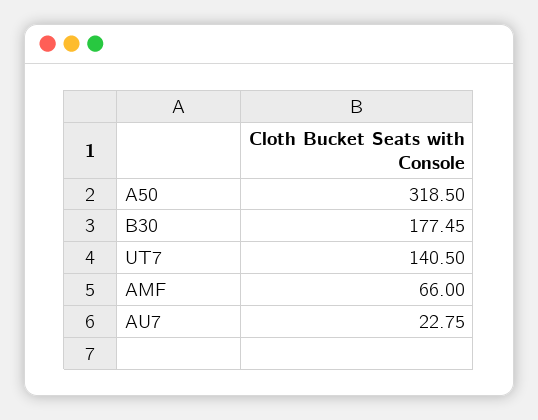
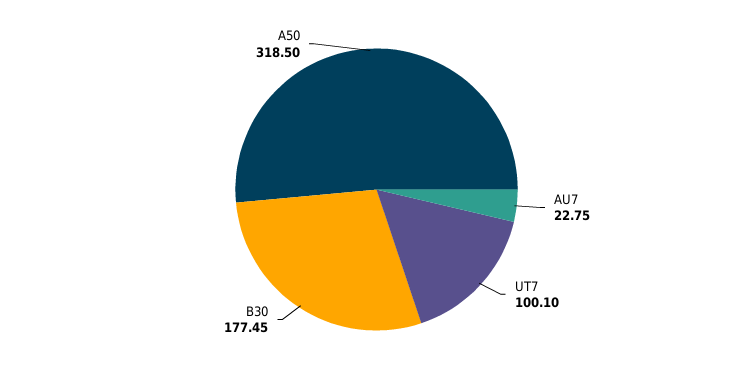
  {
    "A50": 318.5,
    "B30": 177.45,
-   "UT7": 140.5,
+   "UT7": 100.1,
-   "AMF": 66,
    "AU7": 22.75
  }

